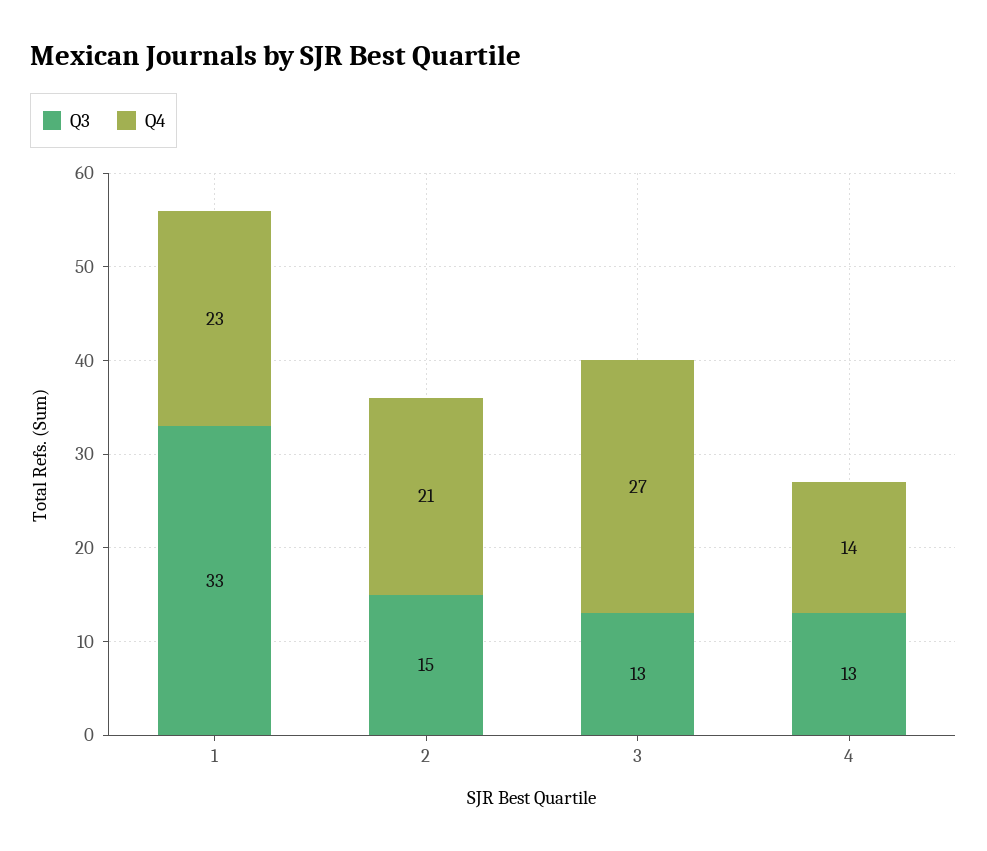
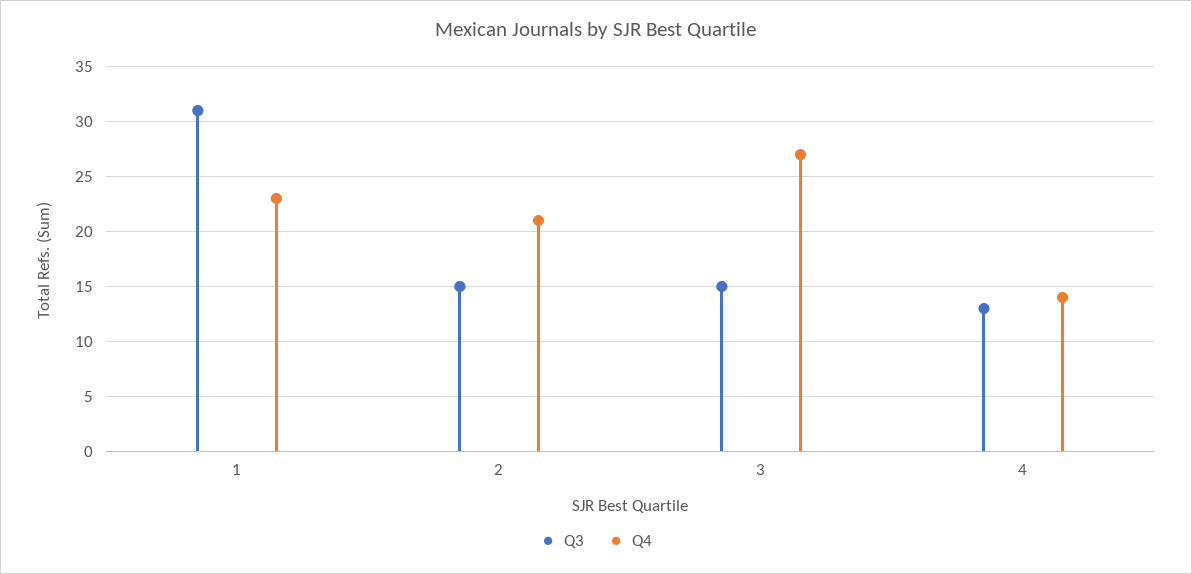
  {
    "Q3": {
-     "1": 33,
+     "1": 31,
      "2": 15,
-     "3": 13,
+     "3": 15,
      "4": 13
    },
    "Q4": {
      "1": 23,
      "2": 21,
      "3": 27,
      "4": 14
    }
  }

